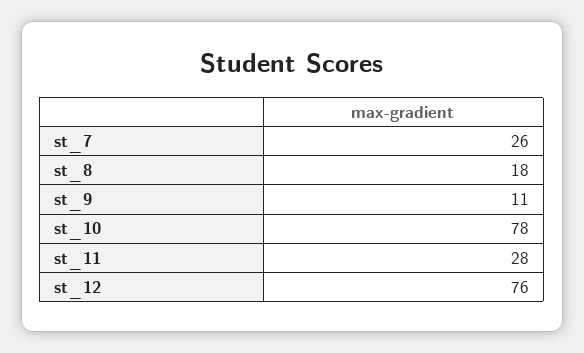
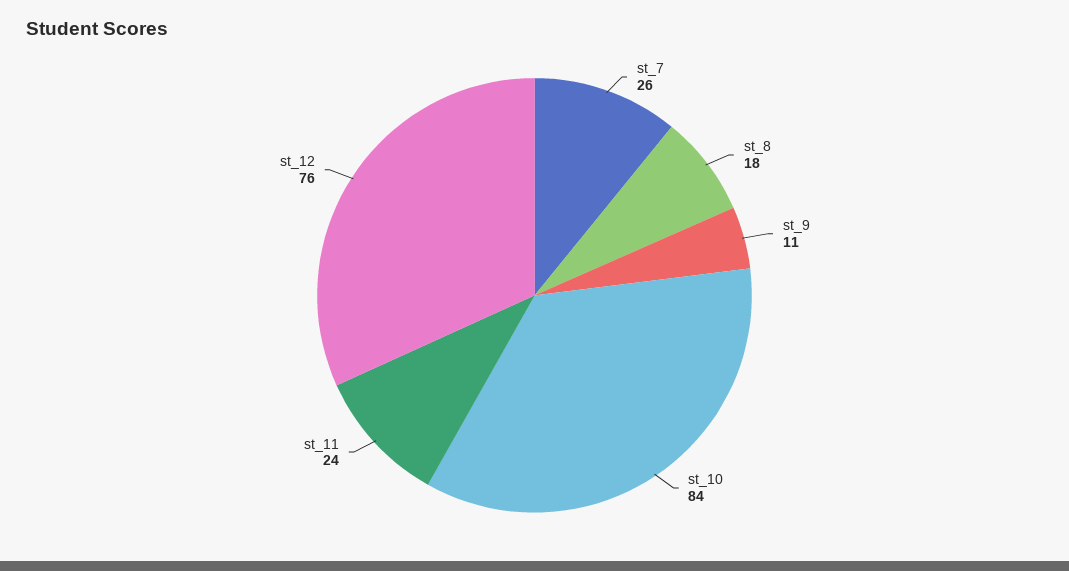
  {
    "st_7": 26,
    "st_8": 18,
    "st_9": 11,
-   "st_10": 78,
+   "st_10": 84,
-   "st_11": 28,
+   "st_11": 24,
    "st_12": 76
  }

